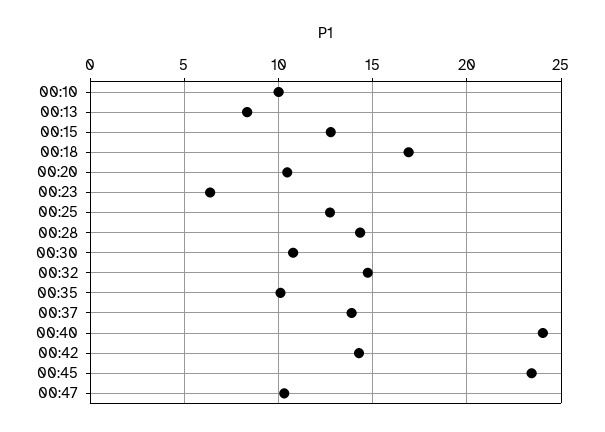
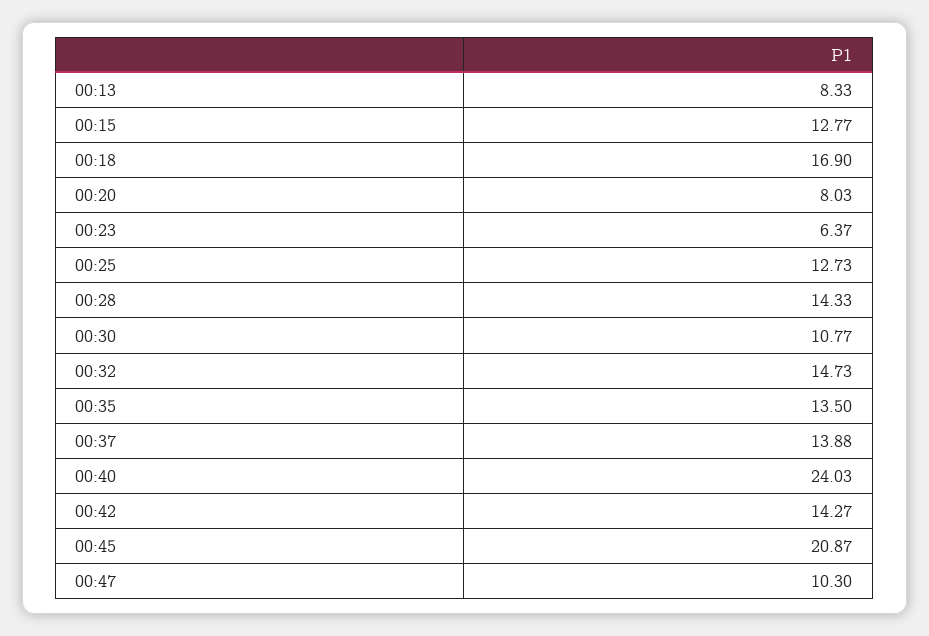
  {
-   "00:10": 10,
    "00:13": 8.33,
    "00:15": 12.77,
    "00:18": 16.9,
-   "00:20": 10.5,
+   "00:20": 8.03,
    "00:23": 6.37,
    "00:25": 12.73,
    "00:28": 14.33,
    "00:30": 10.77,
    "00:32": 14.73,
-   "00:35": 10,
+   "00:35": 13.5,
    "00:37": 13.88,
    "00:40": 24.03,
    "00:42": 14.27,
-   "00:45": 23.5,
+   "00:45": 20.87,
    "00:47": 10.3
  }

